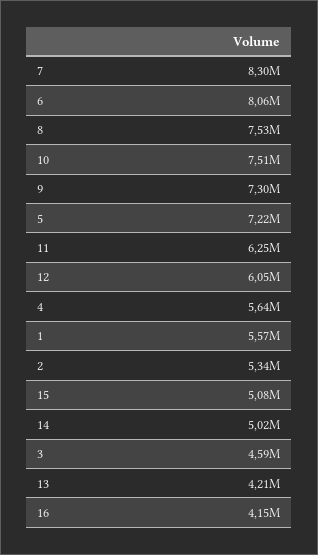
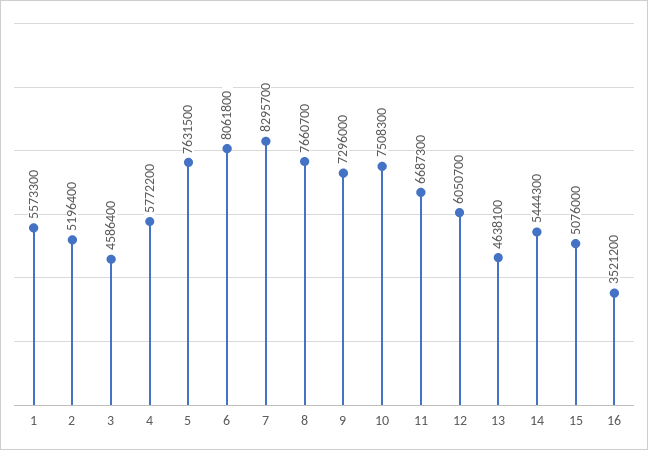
  {
    "7": 8295700,
    "6": 8061800,
-   "8": 7530000,
+   "8": 7660700,
    "10": 7508300,
    "9": 7296000,
-   "5": 7220000,
+   "5": 7631500,
-   "11": 6250000,
+   "11": 6687300,
    "12": 6050700,
-   "4": 5640000,
+   "4": 5772200,
    "1": 5573300,
-   "2": 5340000,
+   "2": 5196400,
    "15": 5076000,
-   "14": 5020000,
+   "14": 5444300,
    "3": 4586400,
-   "13": 4210000,
+   "13": 4638100,
-   "16": 4150000
+   "16": 3521200
  }

